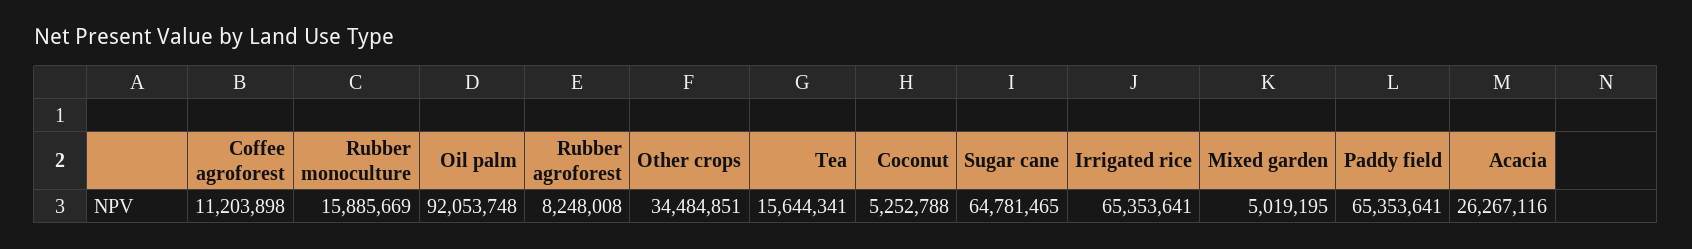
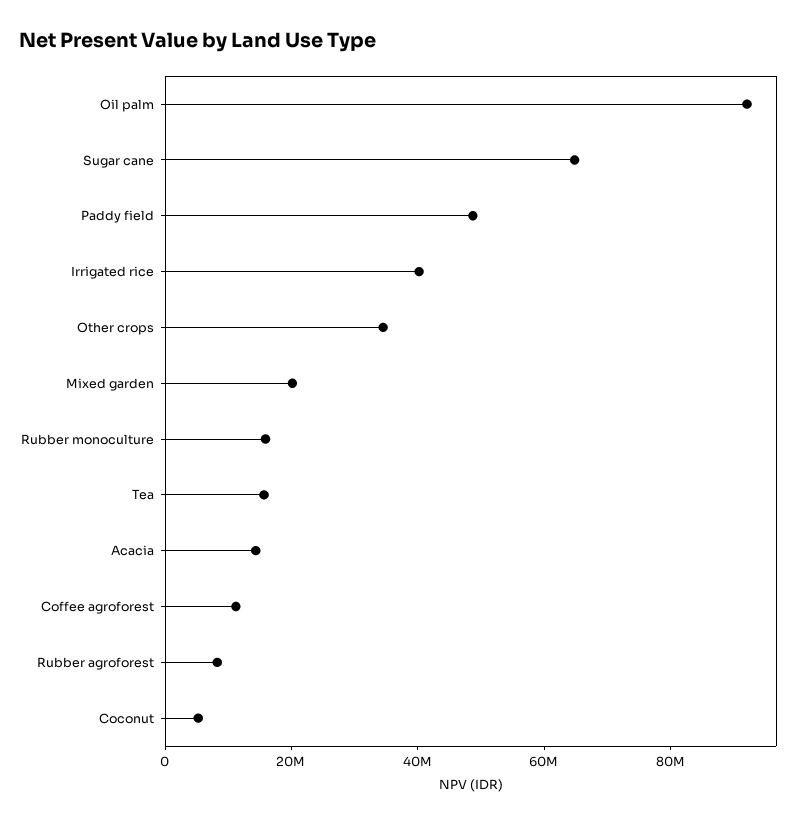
  {
    "Coffee agroforest": 11203898,
    "Rubber monoculture": 15885669,
    "Oil palm": 92053748,
    "Rubber agroforest": 8248008,
    "Other crops": 34484851,
    "Tea": 15644341,
    "Coconut": 5252788,
    "Sugar cane": 64781465,
-   "Irrigated rice": 65353641,
+   "Irrigated rice": 40000000,
-   "Mixed garden": 5019195,
+   "Mixed garden": 20000000,
-   "Paddy field": 65353641,
+   "Paddy field": 50000000,
-   "Acacia": 26267116
+   "Acacia": 15000000
  }

